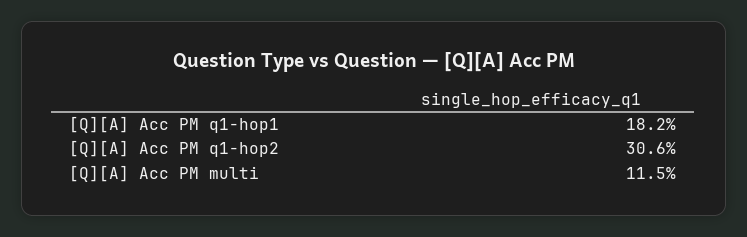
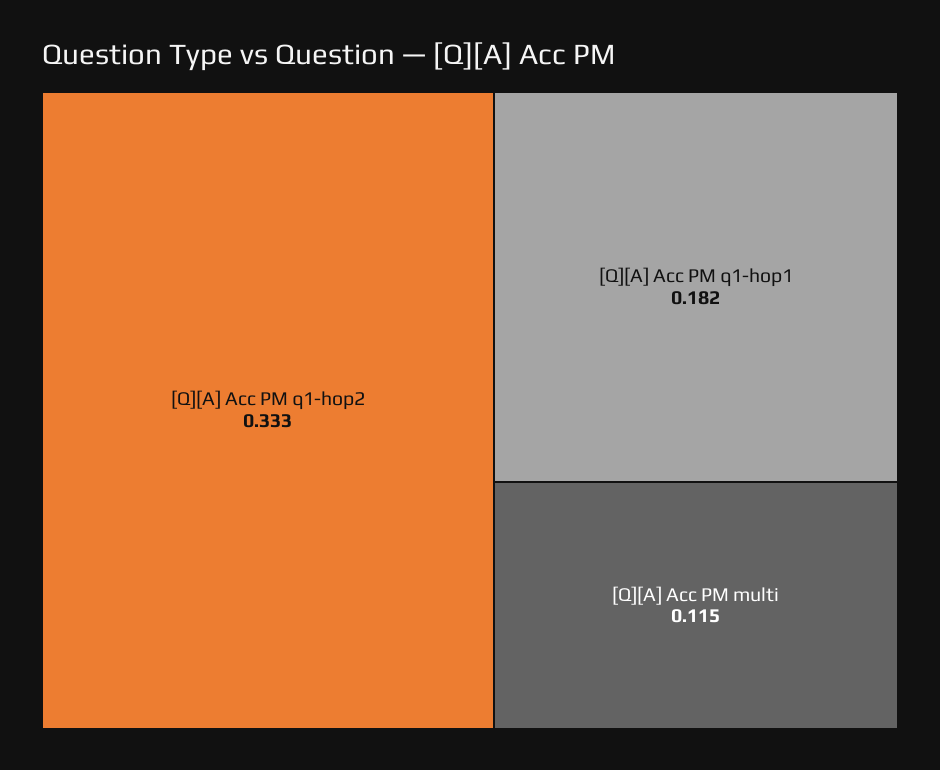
  {
    "[Q][A] Acc PM q1-hop1": 0.182,
-   "[Q][A] Acc PM q1-hop2": 0.306,
+   "[Q][A] Acc PM q1-hop2": 0.333,
    "[Q][A] Acc PM multi": 0.115
  }

